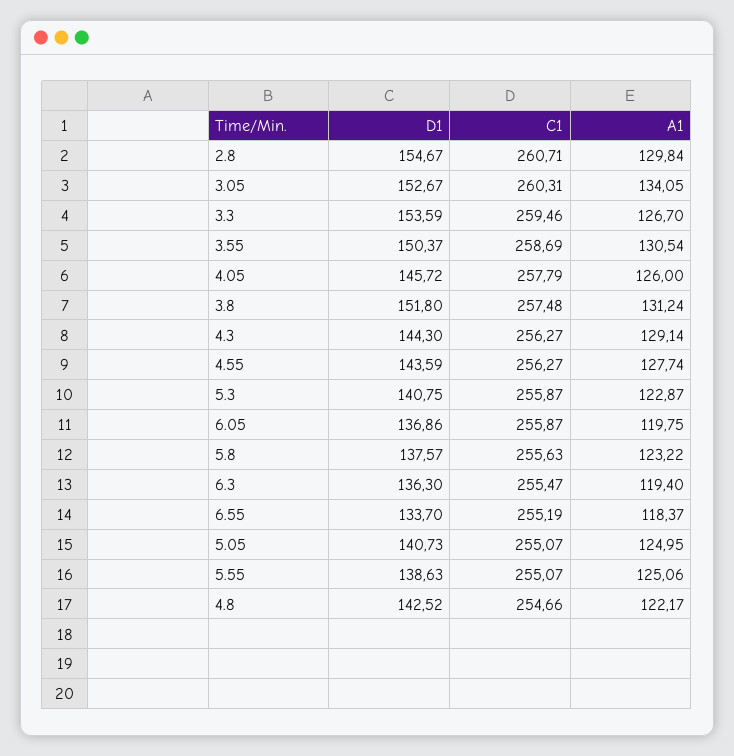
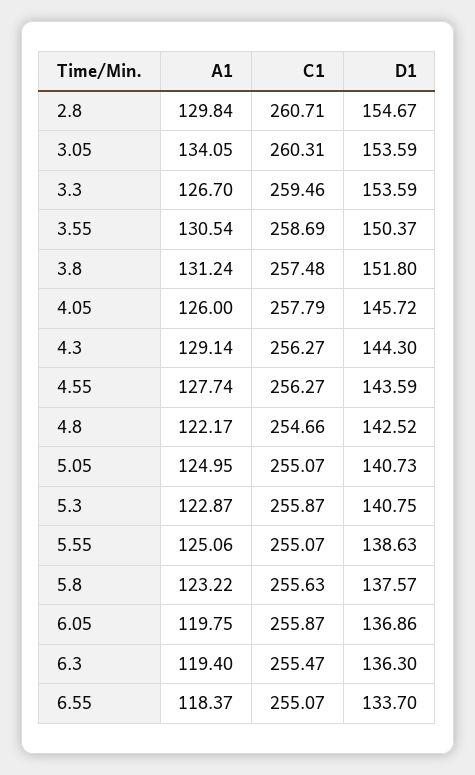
  {
    "D1": {
      "2.8": 154.67,
-     "3.05": 152.67,
+     "3.05": 153.59,
      "3.3": 153.59,
      "3.55": 150.37,
      "4.05": 145.72,
      "3.8": 151.8,
      "4.3": 144.3,
      "4.55": 143.59,
      "5.3": 140.75,
      "6.05": 136.86,
      "5.8": 137.57,
      "6.3": 136.3,
      "6.55": 133.7,
      "5.05": 140.73,
      "5.55": 138.63,
      "4.8": 142.52
    },
    "C1": {
      "2.8": 260.71,
      "3.05": 260.31,
      "3.3": 259.46,
      "3.55": 258.69,
      "4.05": 257.79,
      "3.8": 257.48,
      "4.3": 256.27,
      "4.55": 256.27,
      "5.3": 255.87,
      "6.05": 255.87,
      "5.8": 255.63,
      "6.3": 255.47,
-     "6.55": 255.19,
+     "6.55": 255.07,
      "5.05": 255.07,
      "5.55": 255.07,
      "4.8": 254.66
    },
    "A1": {
      "2.8": 129.84,
      "3.05": 134.05,
      "3.3": 126.7,
      "3.55": 130.54,
      "4.05": 126,
      "3.8": 131.24,
      "4.3": 129.14,
      "4.55": 127.74,
      "5.3": 122.87,
      "6.05": 119.75,
      "5.8": 123.22,
      "6.3": 119.4,
      "6.55": 118.37,
      "5.05": 124.95,
      "5.55": 125.06,
      "4.8": 122.17
    }
  }

